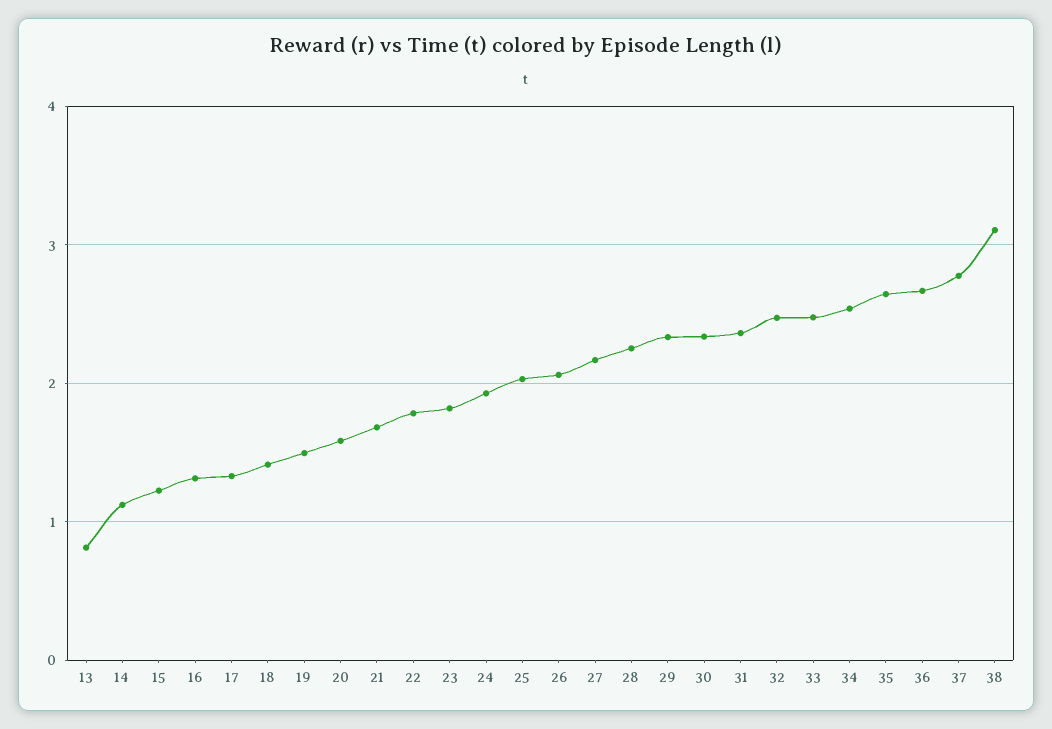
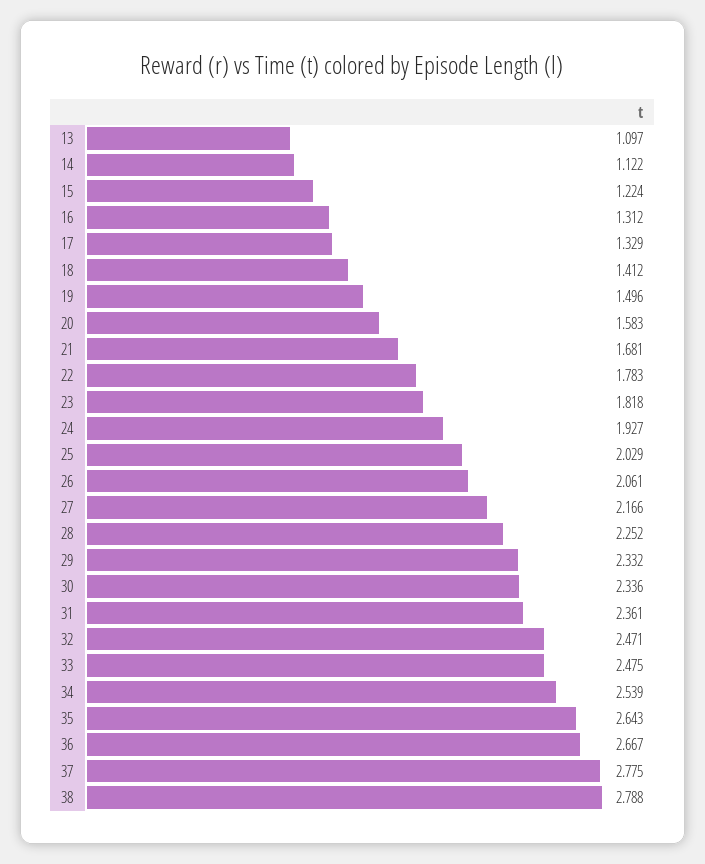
  {
-   "13": 0.8,
+   "13": 1.097,
    "14": 1.122,
    "15": 1.224,
    "16": 1.312,
    "17": 1.329,
    "18": 1.412,
    "19": 1.496,
    "20": 1.583,
    "21": 1.681,
    "22": 1.783,
    "23": 1.818,
    "24": 1.927,
    "25": 2.029,
    "26": 2.061,
    "27": 2.166,
    "28": 2.252,
    "29": 2.332,
    "30": 2.336,
    "31": 2.361,
    "32": 2.471,
    "33": 2.475,
    "34": 2.539,
    "35": 2.643,
    "36": 2.667,
    "37": 2.775,
-   "38": 3.1
+   "38": 2.788
  }

